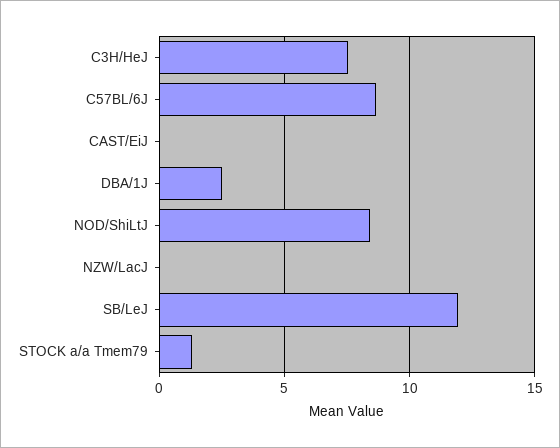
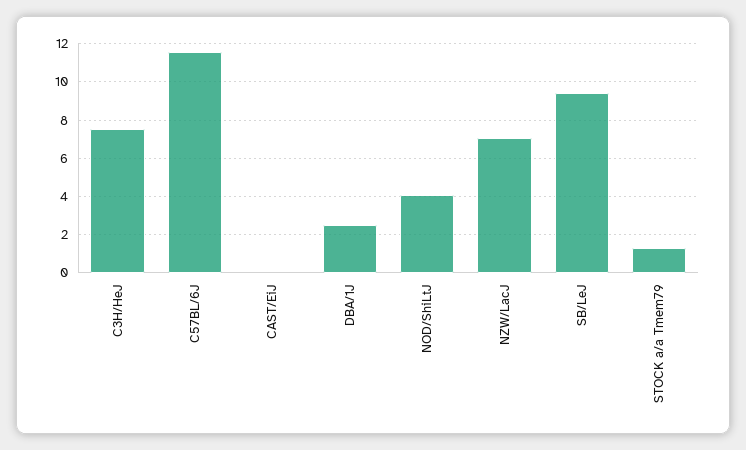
  {
    "C3H/HeJ": 7.5,
-   "C57BL/6J": 8.5,
+   "C57BL/6J": 11.5,
    "CAST/EiJ": 0,
    "DBA/1J": 2.5,
-   "NOD/ShiLtJ": 8.5,
+   "NOD/ShiLtJ": 4,
-   "NZW/LacJ": 0,
+   "NZW/LacJ": 7,
-   "SB/LeJ": 12,
+   "SB/LeJ": 9.5,
    "STOCK a/a Tmem79": 1.5
  }

